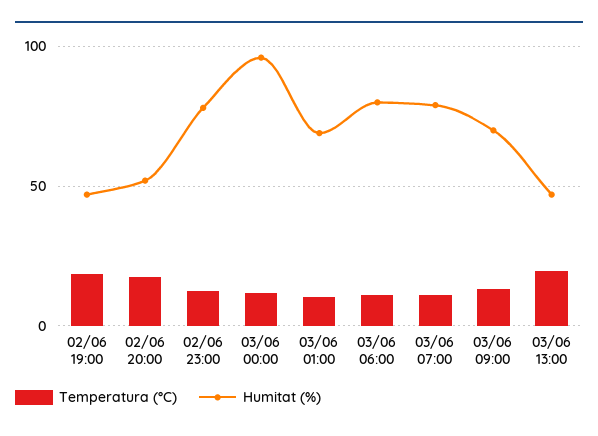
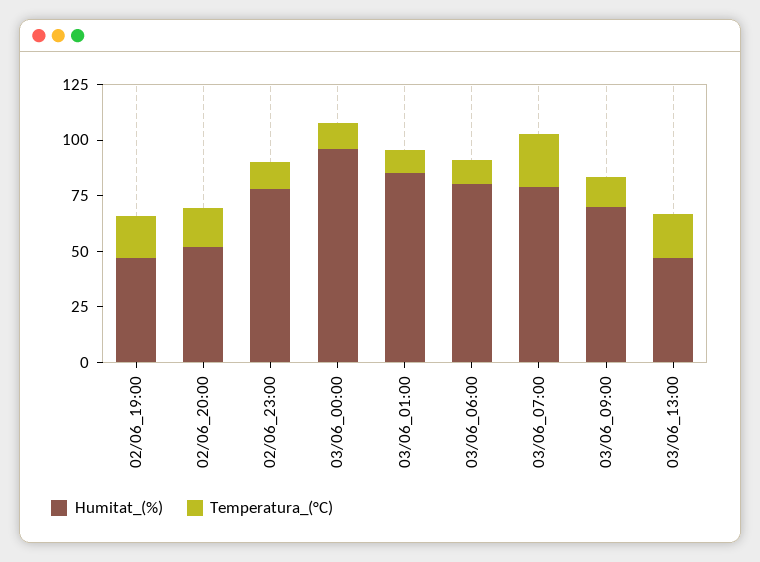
  {
    "Temperatura (°C)": {
      "02/06 19:00": 20,
      "02/06 20:00": 20,
      "02/06 23:00": 10,
      "03/06 00:00": 10,
      "03/06 01:00": 10,
      "03/06 06:00": 10,
-     "03/06 07:00": 10,
+     "03/06 07:00": 25,
      "03/06 09:00": 15,
      "03/06 13:00": 20
    },
    "Humitat (%)": {
      "02/06 19:00": 45,
      "02/06 20:00": 50,
      "02/06 23:00": 80,
      "03/06 00:00": 95,
-     "03/06 01:00": 70,
+     "03/06 01:00": 85,
      "03/06 06:00": 80,
      "03/06 07:00": 80,
      "03/06 09:00": 70,
      "03/06 13:00": 45
    }
  }

